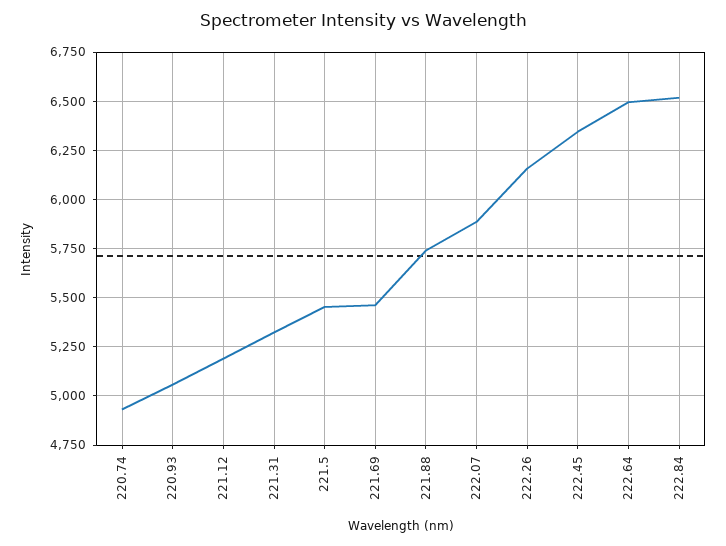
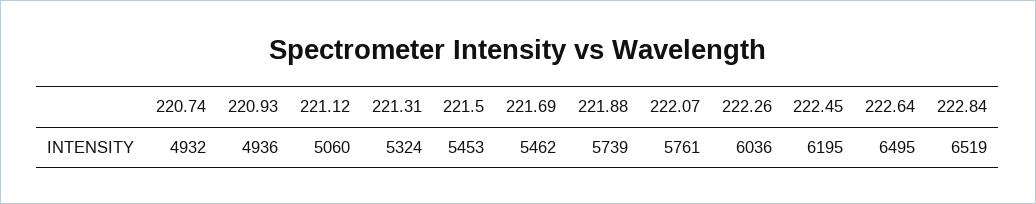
  {
    "220.74": 4932,
-   "220.93": 5050,
+   "220.93": 4936,
-   "221.12": 5200,
+   "221.12": 5060,
    "221.31": 5324,
    "221.5": 5453,
    "221.69": 5462,
    "221.88": 5739,
-   "222.07": 5900,
+   "222.07": 5761,
-   "222.26": 6150,
+   "222.26": 6036,
-   "222.45": 6350,
+   "222.45": 6195,
    "222.64": 6495,
    "222.84": 6519
  }

